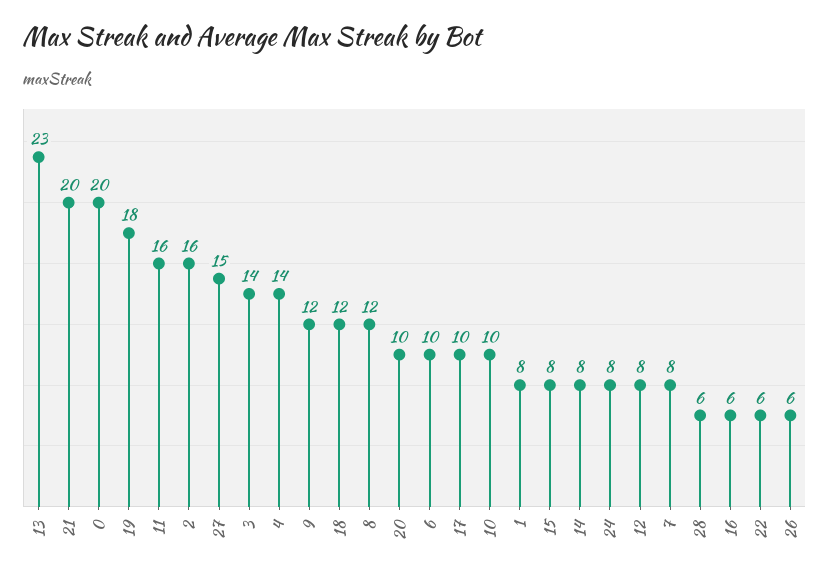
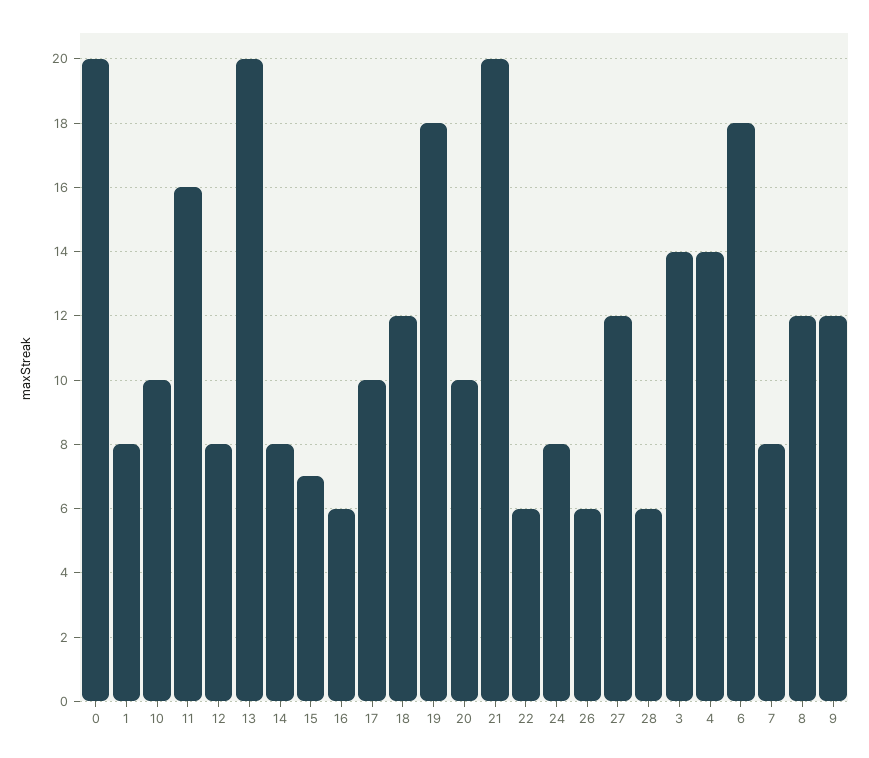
  {
-   "13": 23,
+   "13": 20,
    "21": 20,
    "0": 20,
    "19": 18,
    "11": 16,
-   "2": 16,
-   "27": 15,
+   "27": 12,
    "3": 14,
    "4": 14,
    "9": 12,
    "18": 12,
    "8": 12,
    "20": 10,
-   "6": 10,
+   "6": 18,
    "17": 10,
    "10": 10,
    "1": 8,
-   "15": 8,
+   "15": 7,
    "14": 8,
    "24": 8,
    "12": 8,
    "7": 8,
    "28": 6,
    "16": 6,
    "22": 6,
    "26": 6
  }

